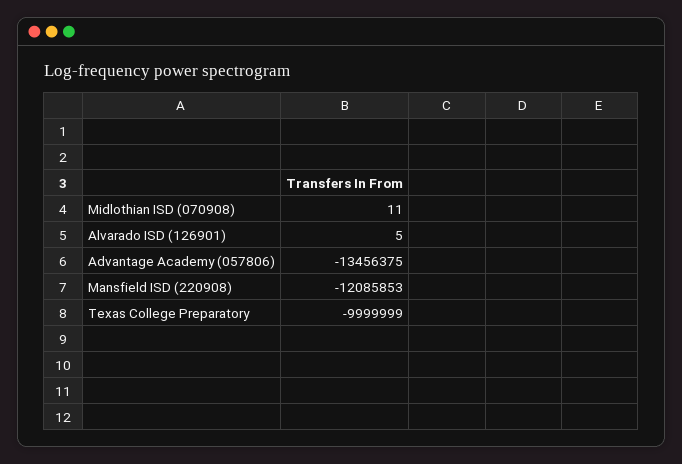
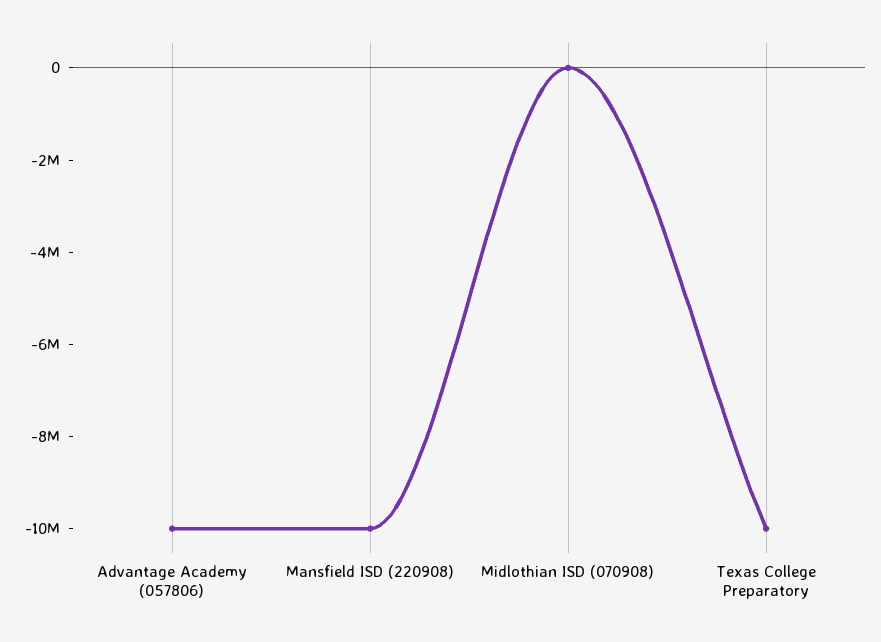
  {
    "Midlothian ISD (070908)": 11,
-   "Alvarado ISD (126901)": 5,
-   "Advantage Academy (057806)": -13456375,
+   "Advantage Academy (057806)": -10000000,
-   "Mansfield ISD (220908)": -12085853,
+   "Mansfield ISD (220908)": -10000000,
    "Texas College Preparatory": -9999999
  }

